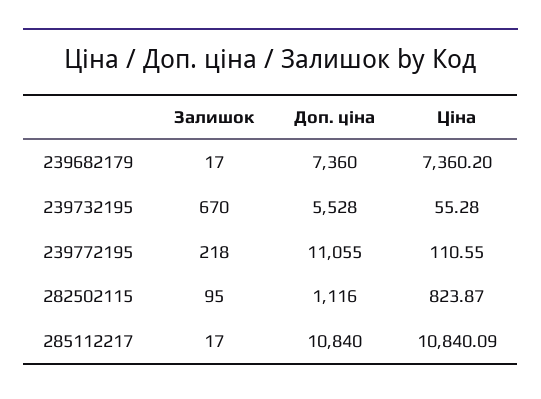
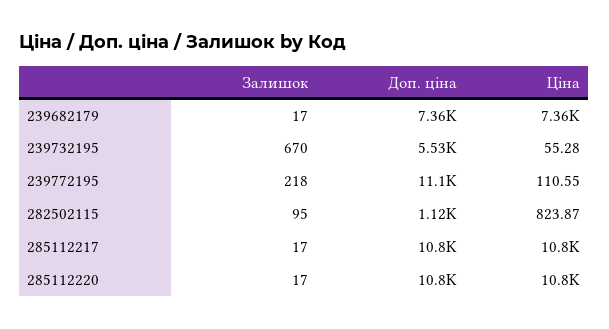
  {
    "Залишок": {
      "239682179": 17,
      "239732195": 670,
      "239772195": 218,
      "282502115": 95,
-     "285112217": 17
+     "285112217": 17,
+     "285112220": 17
    },
    "Доп. ціна": {
      "239682179": 7360,
      "239732195": 5528,
      "239772195": 11055,
      "282502115": 1116,
-     "285112217": 10840
+     "285112217": 10840,
+     "285112220": 10800
    },
    "Ціна": {
      "239682179": 7360.2,
      "239732195": 55.28,
      "239772195": 110.55,
      "282502115": 823.87,
-     "285112217": 10840.09
+     "285112217": 10840.09,
+     "285112220": 10800
    }
  }

